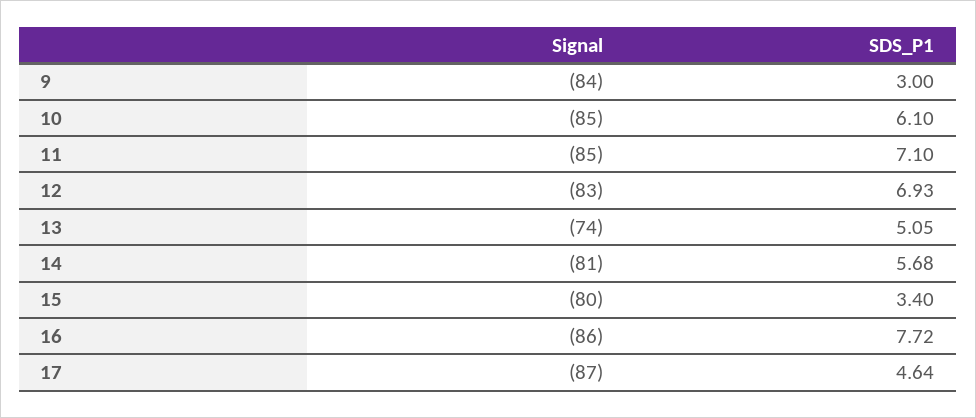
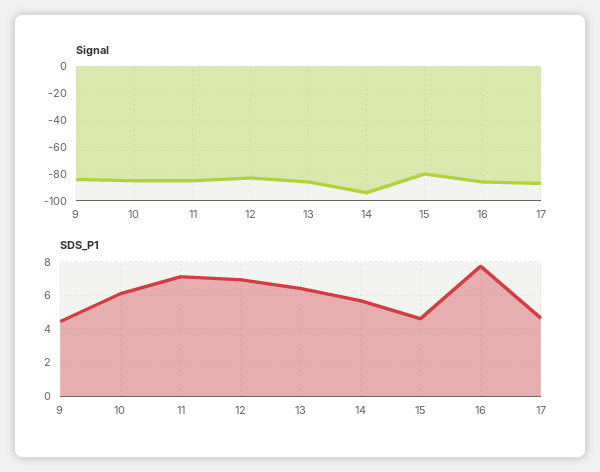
  {
    "Signal": {
      "9": -84,
      "10": -85,
      "11": -85,
      "12": -83,
-     "13": -74,
+     "13": -85,
-     "14": -81,
+     "14": -95,
      "15": -80,
      "16": -86,
      "17": -87
    },
    "SDS_P1": {
-     "9": 3,
+     "9": 4.5,
      "10": 6.1,
      "11": 7.1,
      "12": 6.93,
-     "13": 5.05,
+     "13": 6.5,
      "14": 5.68,
-     "15": 3.4,
+     "15": 4.5,
      "16": 7.72,
      "17": 4.64
    }
  }

